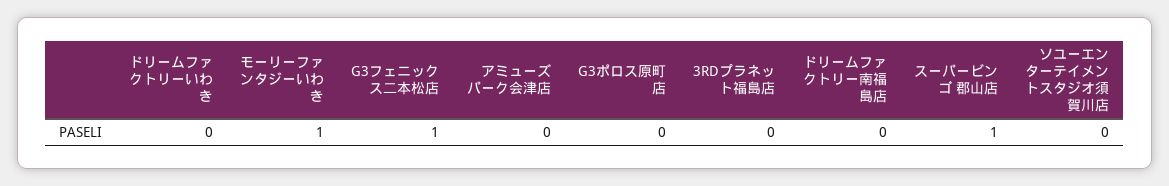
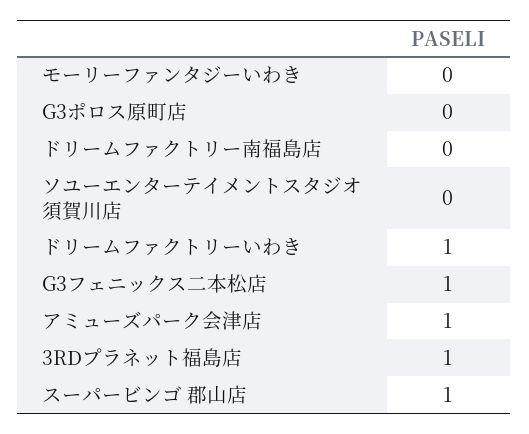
  {
-   "ドリームファクトリーいわき": 0,
+   "ドリームファクトリーいわき": 1,
-   "モーリーファンタジーいわき": 1,
+   "モーリーファンタジーいわき": 0,
    "G3フェニックス二本松店": 1,
-   "アミューズパーク会津店": 0,
+   "アミューズパーク会津店": 1,
    "G3ポロス原町店": 0,
-   "3RDプラネット福島店": 0,
+   "3RDプラネット福島店": 1,
    "ドリームファクトリー南福島店": 0,
    "スーパービンゴ 郡山店": 1,
    "ソユーエンターテイメントスタジオ須賀川店": 0
  }

